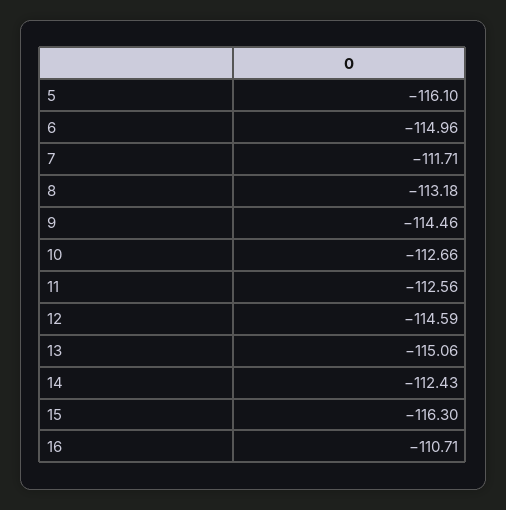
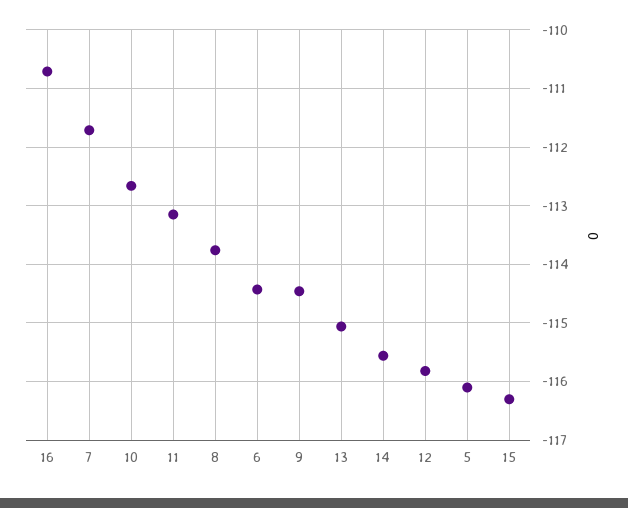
  {
    "5": -116.1,
-   "6": -114.96,
+   "6": -114.4,
    "7": -111.71,
-   "8": -113.18,
+   "8": -113.8,
    "9": -114.46,
    "10": -112.66,
-   "11": -112.56,
+   "11": -113.2,
-   "12": -114.59,
+   "12": -115.8,
    "13": -115.06,
-   "14": -112.43,
+   "14": -115.6,
    "15": -116.3,
    "16": -110.71
  }

